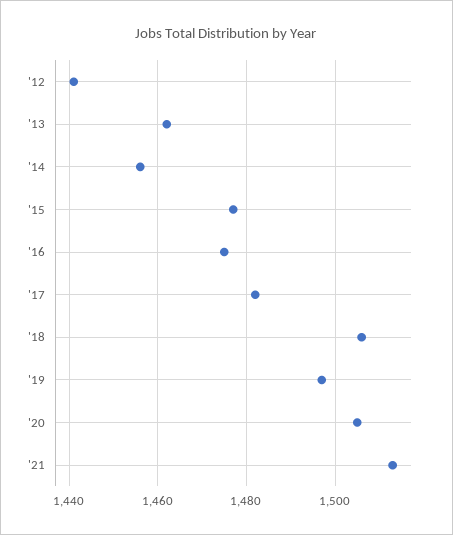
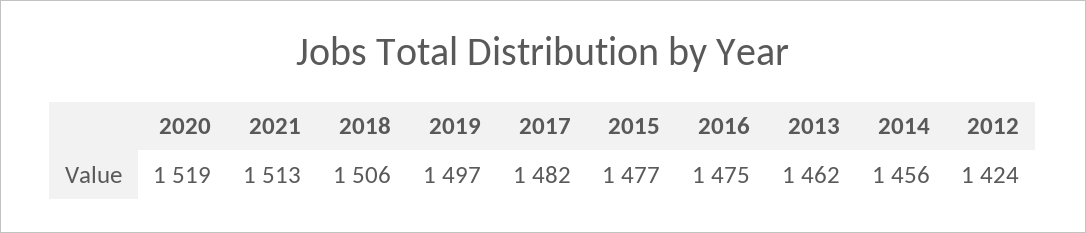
  {
-   "'12": 1440,
+   "'12": 1424,
    "'13": 1462,
    "'14": 1456,
    "'15": 1477,
    "'16": 1475,
    "'17": 1482,
    "'18": 1506,
    "'19": 1497,
-   "'20": 1505,
+   "'20": 1519,
    "'21": 1513
  }

